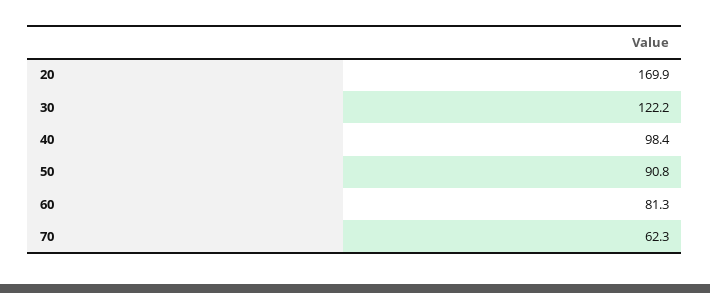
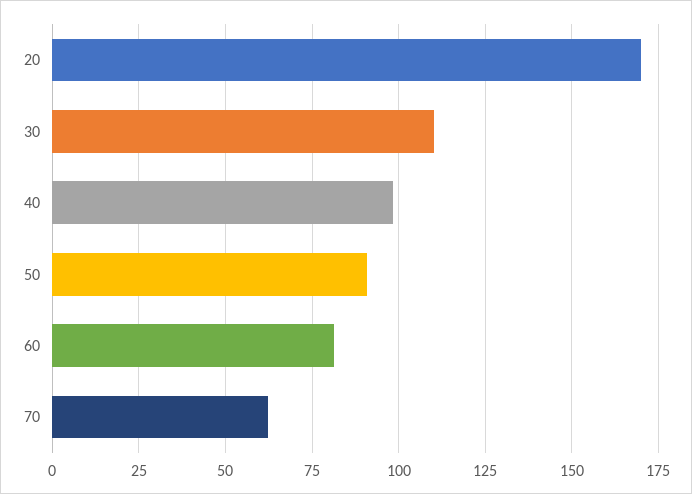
  {
    "20": 169.9,
-   "30": 122.2,
+   "30": 110,
    "40": 98.4,
    "50": 90.8,
    "60": 81.3,
    "70": 62.3
  }

